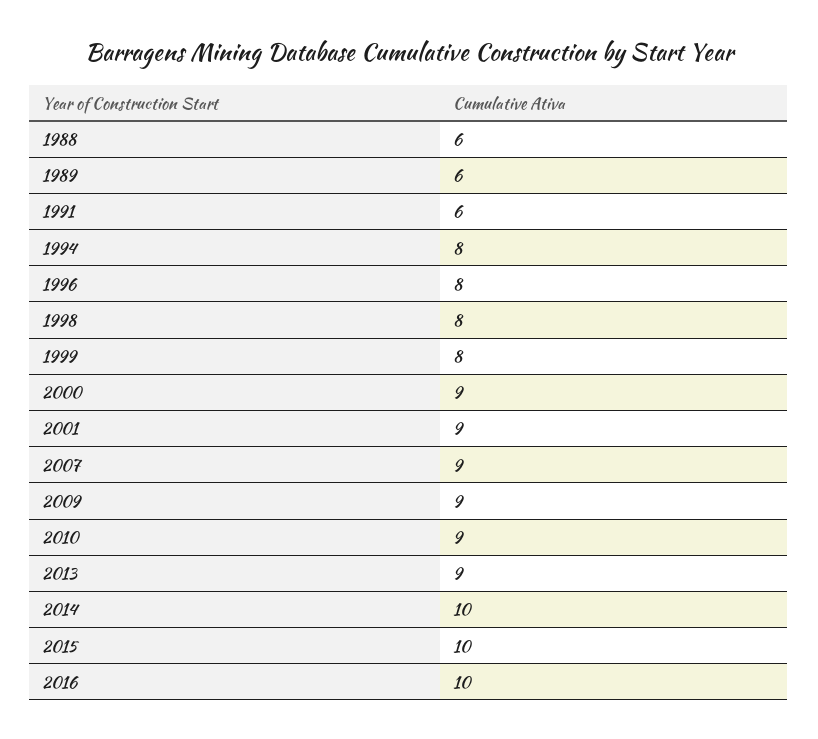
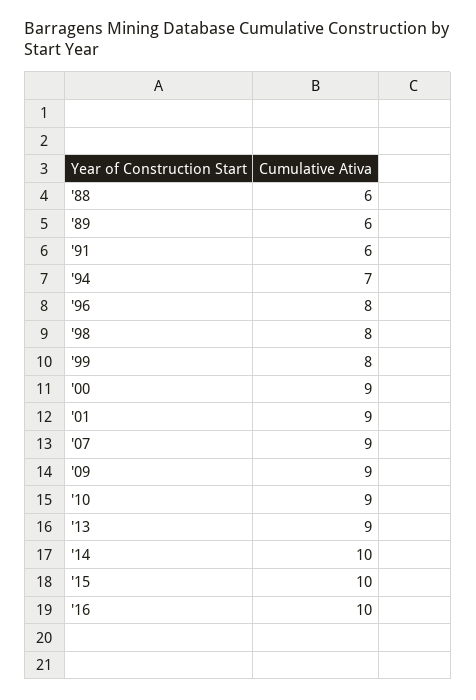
  {
    "1988": 6,
    "1989": 6,
    "1991": 6,
-   "1994": 8,
+   "1994": 7,
    "1996": 8,
    "1998": 8,
    "1999": 8,
    "2000": 9,
    "2001": 9,
    "2007": 9,
    "2009": 9,
    "2010": 9,
    "2013": 9,
    "2014": 10,
    "2015": 10,
    "2016": 10
  }

